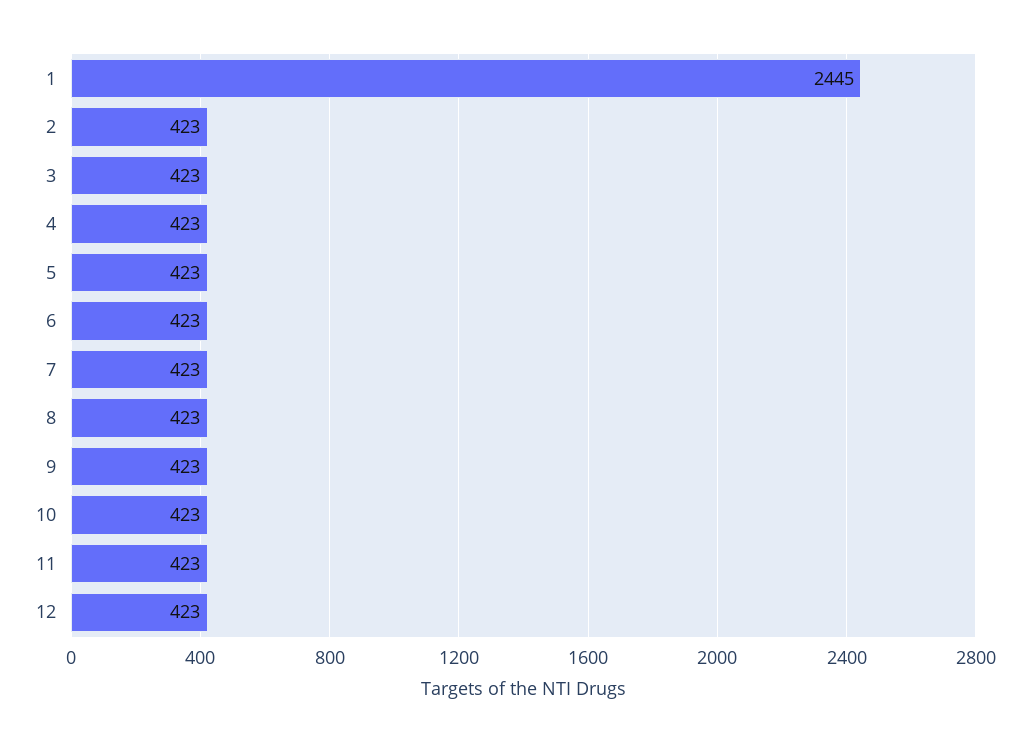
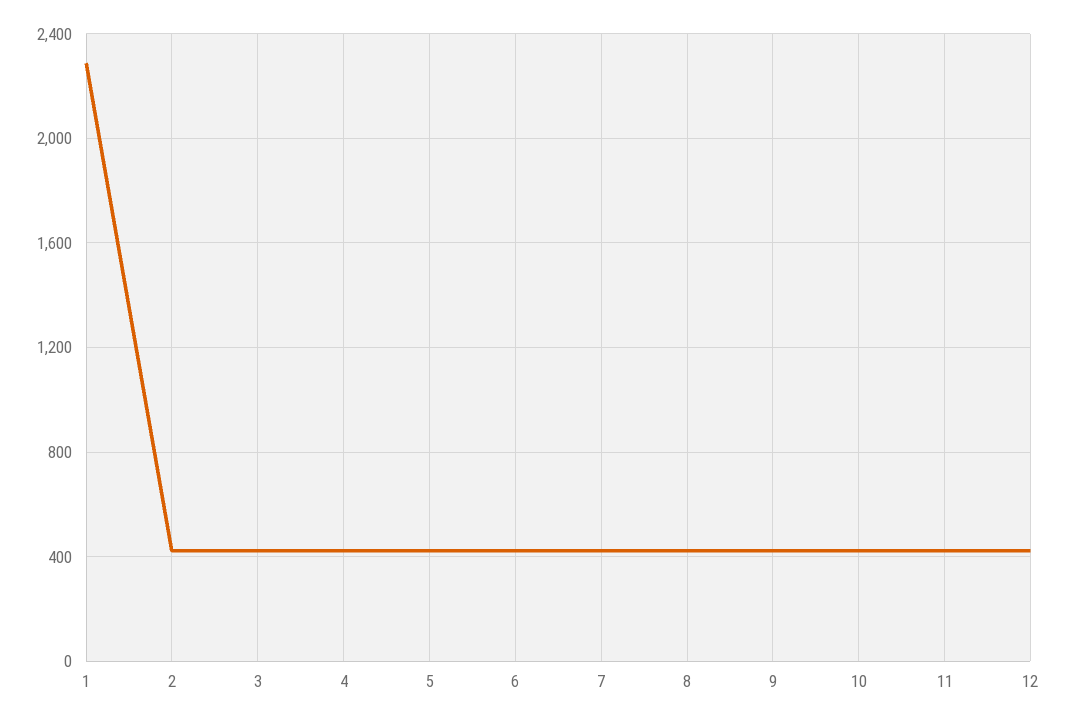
  {
-   "1": 2445,
+   "1": 2300,
    "2": 423,
    "3": 423,
    "4": 423,
    "5": 423,
    "6": 423,
    "7": 423,
    "8": 423,
    "9": 423,
    "10": 423,
    "11": 423,
    "12": 423
  }

